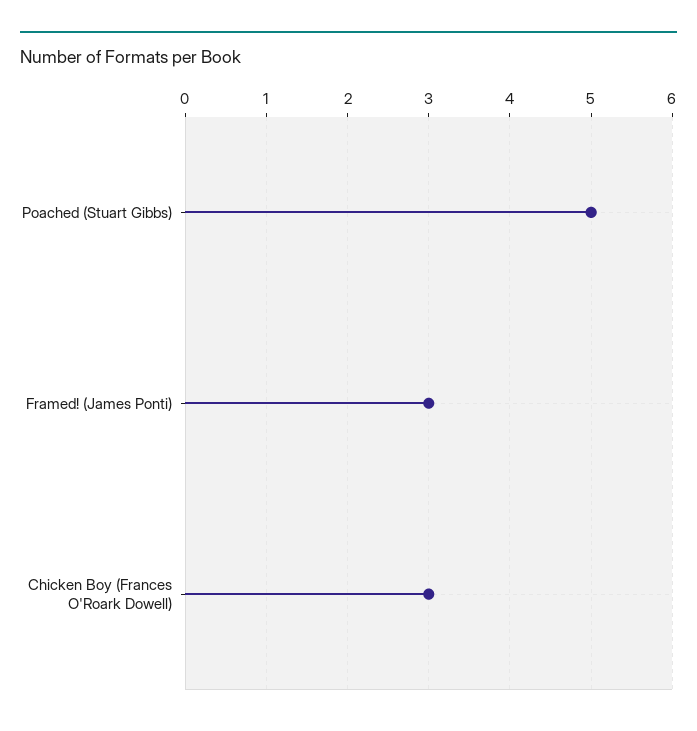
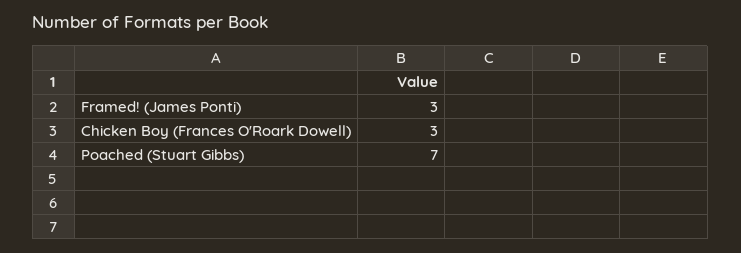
  {
-   "Poached (Stuart Gibbs)": 5,
+   "Poached (Stuart Gibbs)": 7,
    "Framed! (James Ponti)": 3,
    "Chicken Boy (Frances O'Roark Dowell)": 3
  }

